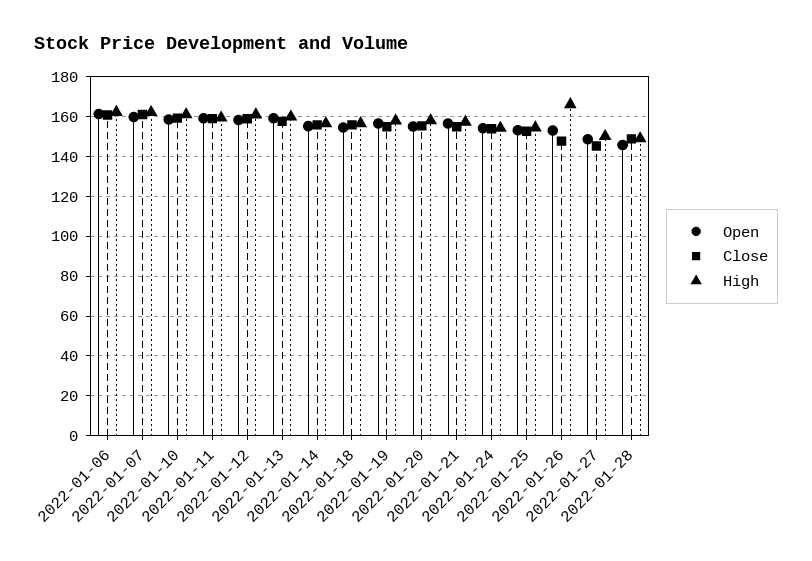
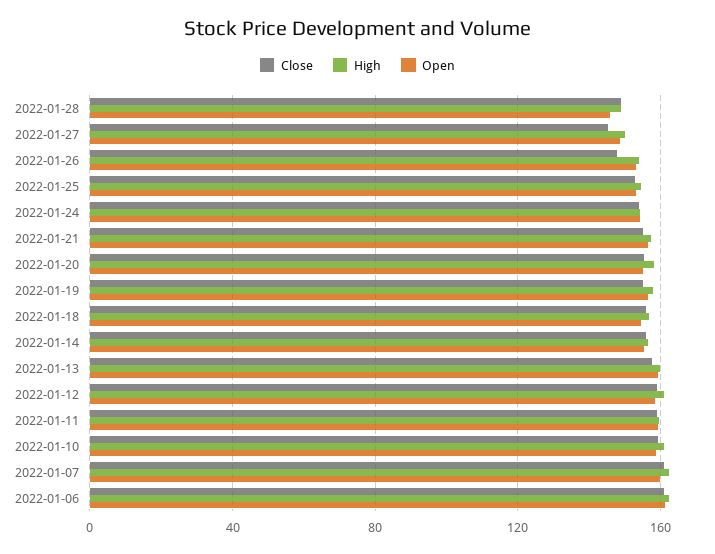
  {
    "Open": {
      "2022-01-06": 160,
      "2022-01-07": 160,
      "2022-01-10": 160,
      "2022-01-11": 160,
      "2022-01-12": 160,
      "2022-01-13": 160,
      "2022-01-14": 155,
      "2022-01-18": 155,
      "2022-01-19": 155,
      "2022-01-20": 155,
      "2022-01-21": 155,
      "2022-01-24": 155,
      "2022-01-25": 155,
      "2022-01-26": 155,
      "2022-01-27": 150,
      "2022-01-28": 145
    },
    "Close": {
      "2022-01-06": 160,
      "2022-01-07": 160,
      "2022-01-10": 160,
      "2022-01-11": 160,
      "2022-01-12": 160,
      "2022-01-13": 160,
      "2022-01-14": 155,
      "2022-01-18": 155,
      "2022-01-19": 155,
      "2022-01-20": 155,
      "2022-01-21": 155,
      "2022-01-24": 155,
      "2022-01-25": 155,
      "2022-01-26": 150,
      "2022-01-27": 145,
      "2022-01-28": 150
    },
    "High": {
      "2022-01-06": 160,
      "2022-01-07": 160,
      "2022-01-10": 160,
      "2022-01-11": 160,
      "2022-01-12": 160,
      "2022-01-13": 160,
      "2022-01-14": 155,
      "2022-01-18": 155,
      "2022-01-19": 160,
      "2022-01-20": 160,
      "2022-01-21": 155,
      "2022-01-24": 155,
      "2022-01-25": 155,
-     "2022-01-26": 165,
+     "2022-01-26": 155,
      "2022-01-27": 150,
      "2022-01-28": 150
    }
  }

